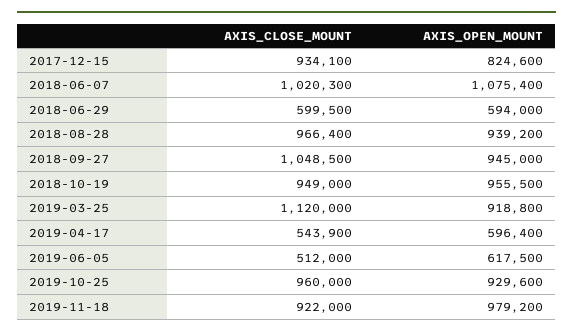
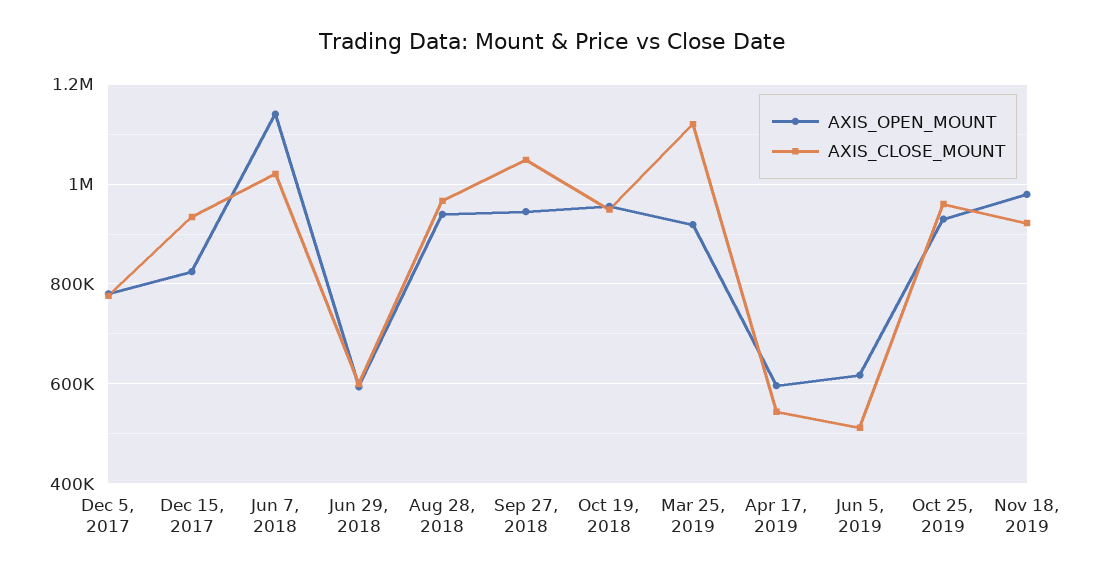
  {
    "AXIS_CLOSE_MOUNT": {
      "2017-12-15": 934100,
      "2018-06-07": 1020300,
      "2018-06-29": 599500,
      "2018-08-28": 966400,
      "2018-09-27": 1048500,
      "2018-10-19": 949000,
      "2019-03-25": 1120000,
      "2019-04-17": 543900,
      "2019-06-05": 512000,
      "2019-10-25": 960000,
-     "2019-11-18": 922000
+     "2019-11-18": 922000,
+     "Dec 5, 2017": 780000
    },
    "AXIS_OPEN_MOUNT": {
      "2017-12-15": 824600,
-     "2018-06-07": 1075400,
+     "2018-06-07": 1140000,
      "2018-06-29": 594000,
      "2018-08-28": 939200,
      "2018-09-27": 945000,
      "2018-10-19": 955500,
      "2019-03-25": 918800,
      "2019-04-17": 596400,
      "2019-06-05": 617500,
      "2019-10-25": 929600,
-     "2019-11-18": 979200
+     "2019-11-18": 979200,
+     "Dec 5, 2017": 780000
    }
  }

